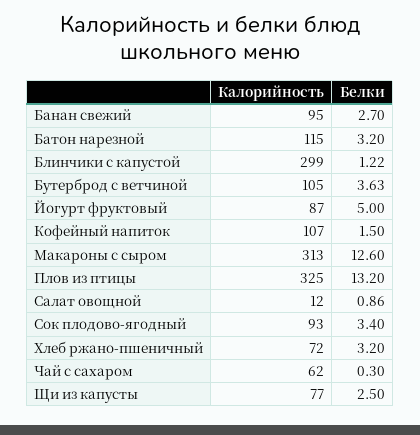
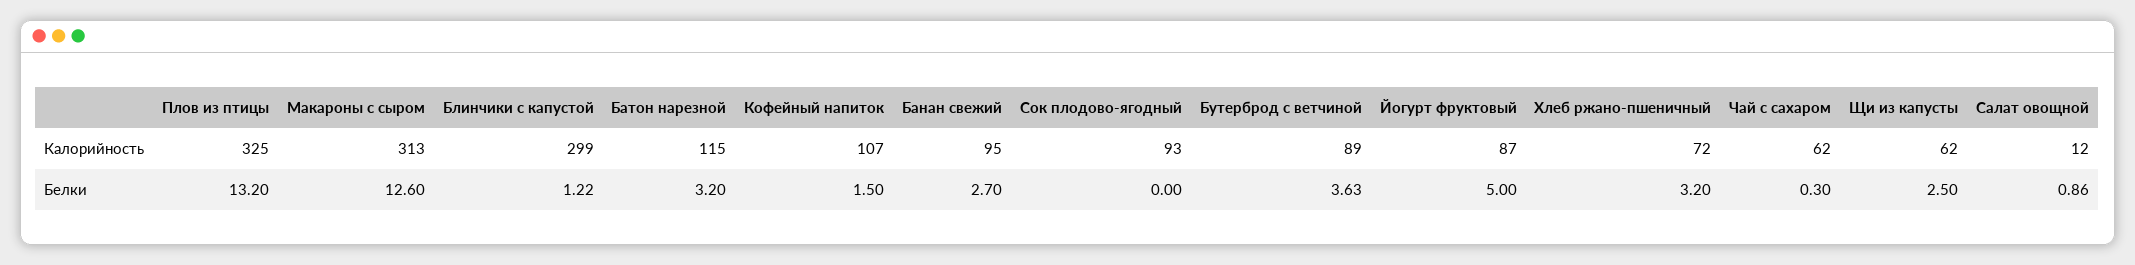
  {
    "Калорийность": {
      "Банан свежий": 95,
      "Батон нарезной": 115,
      "Блинчики с капустой": 299,
-     "Бутерброд с ветчиной": 105,
+     "Бутерброд с ветчиной": 89,
      "Йогурт фруктовый": 87,
      "Кофейный напиток": 107,
      "Макароны с сыром": 313,
      "Плов из птицы": 325,
      "Салат овощной": 12,
      "Сок плодово-ягодный": 93,
      "Хлеб ржано-пшеничный": 72,
      "Чай с сахаром": 62,
-     "Щи из капусты": 77
+     "Щи из капусты": 62
    },
    "Белки": {
      "Банан свежий": 2.7,
      "Батон нарезной": 3.2,
      "Блинчики с капустой": 1.22,
      "Бутерброд с ветчиной": 3.63,
      "Йогурт фруктовый": 5,
      "Кофейный напиток": 1.5,
      "Макароны с сыром": 12.6,
      "Плов из птицы": 13.2,
      "Салат овощной": 0.86,
-     "Сок плодово-ягодный": 3.4,
+     "Сок плодово-ягодный": 0,
      "Хлеб ржано-пшеничный": 3.2,
      "Чай с сахаром": 0.3,
      "Щи из капусты": 2.5
    }
  }

